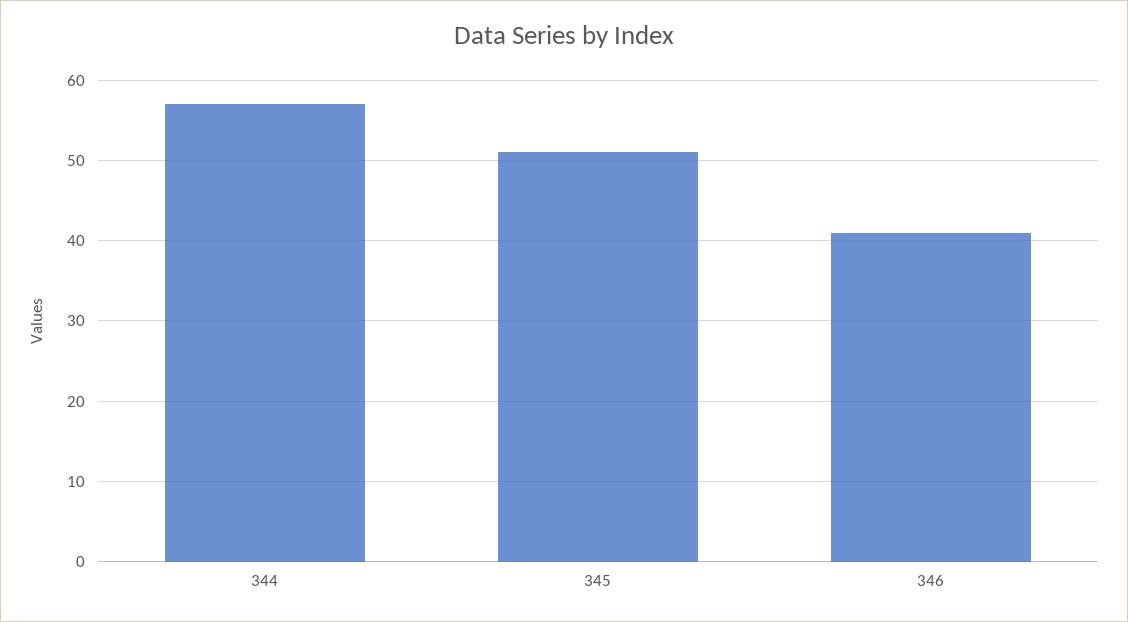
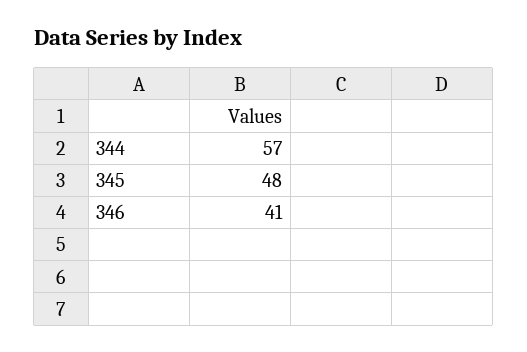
  {
    "344": 57,
-   "345": 51,
+   "345": 48,
    "346": 41
  }

